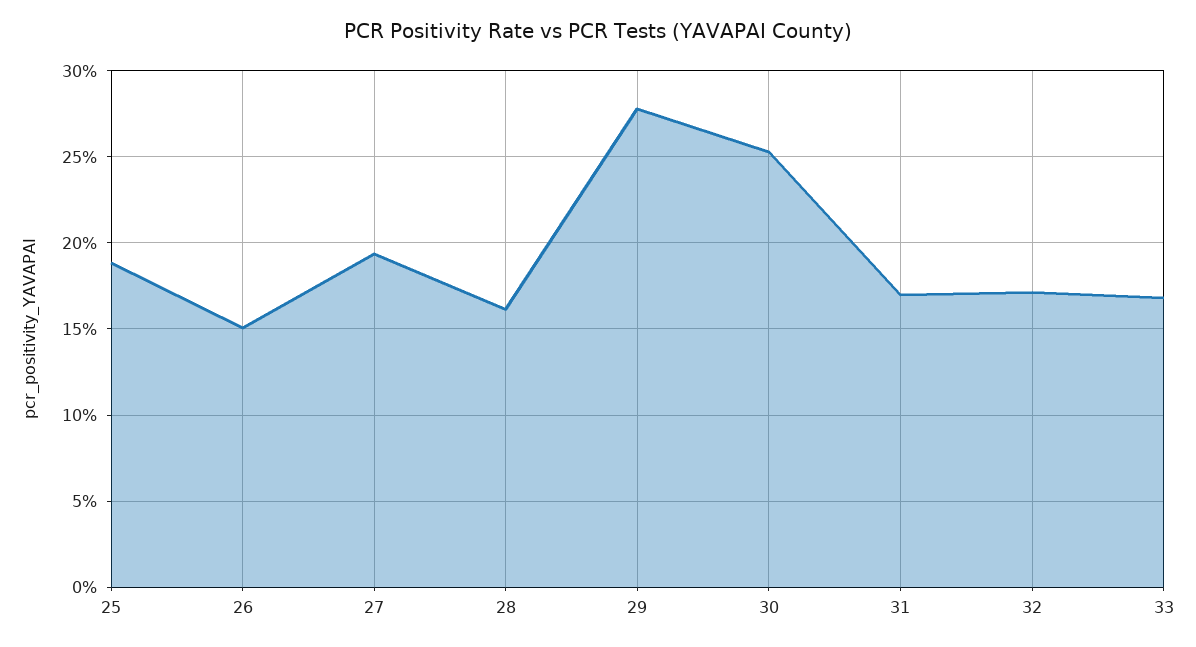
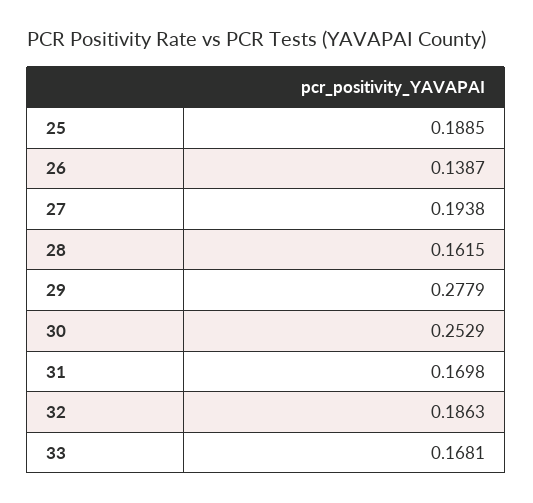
  {
    "25": 0.1885,
-   "26": 0.15,
+   "26": 0.1387,
    "27": 0.1938,
    "28": 0.1615,
    "29": 0.2779,
    "30": 0.2529,
    "31": 0.1698,
-   "32": 0.17,
+   "32": 0.1863,
    "33": 0.1681
  }

